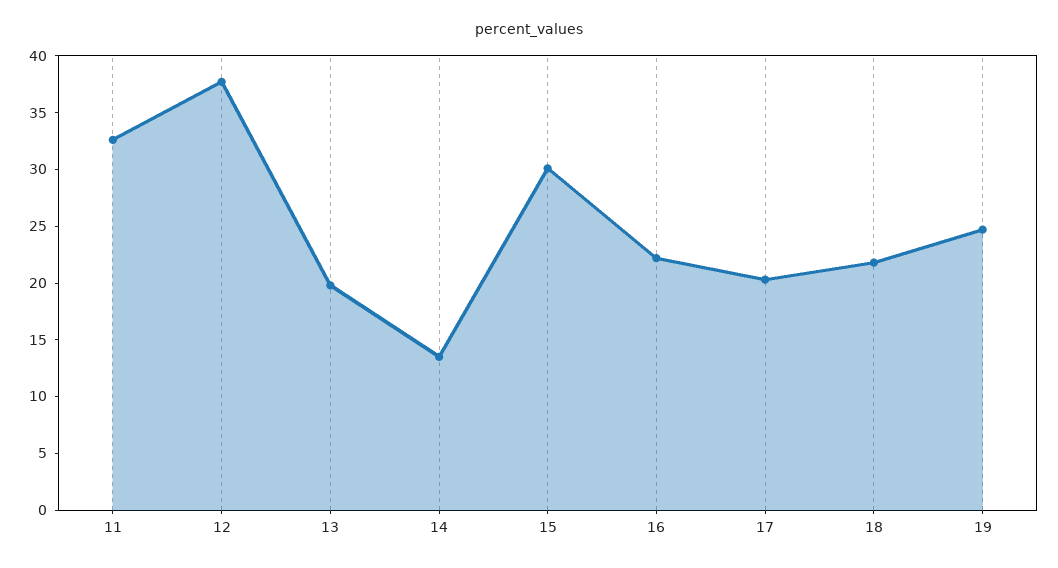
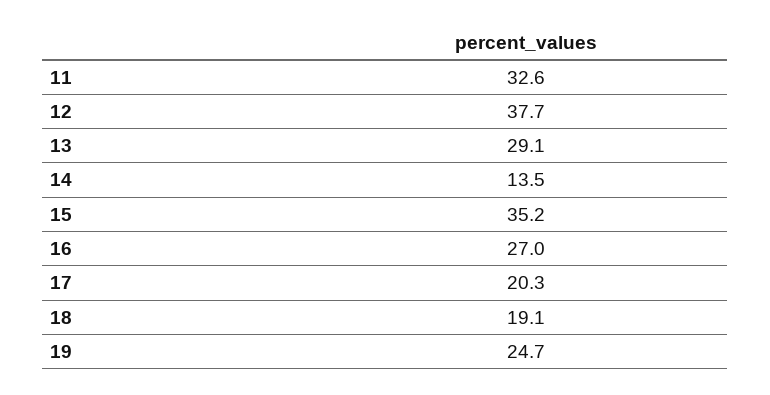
  {
    "11": 32.6,
    "12": 37.7,
-   "13": 20,
+   "13": 29.1,
    "14": 13.5,
-   "15": 30,
+   "15": 35.2,
-   "16": 22,
+   "16": 27,
    "17": 20.3,
-   "18": 22,
+   "18": 19.1,
    "19": 24.7
  }

